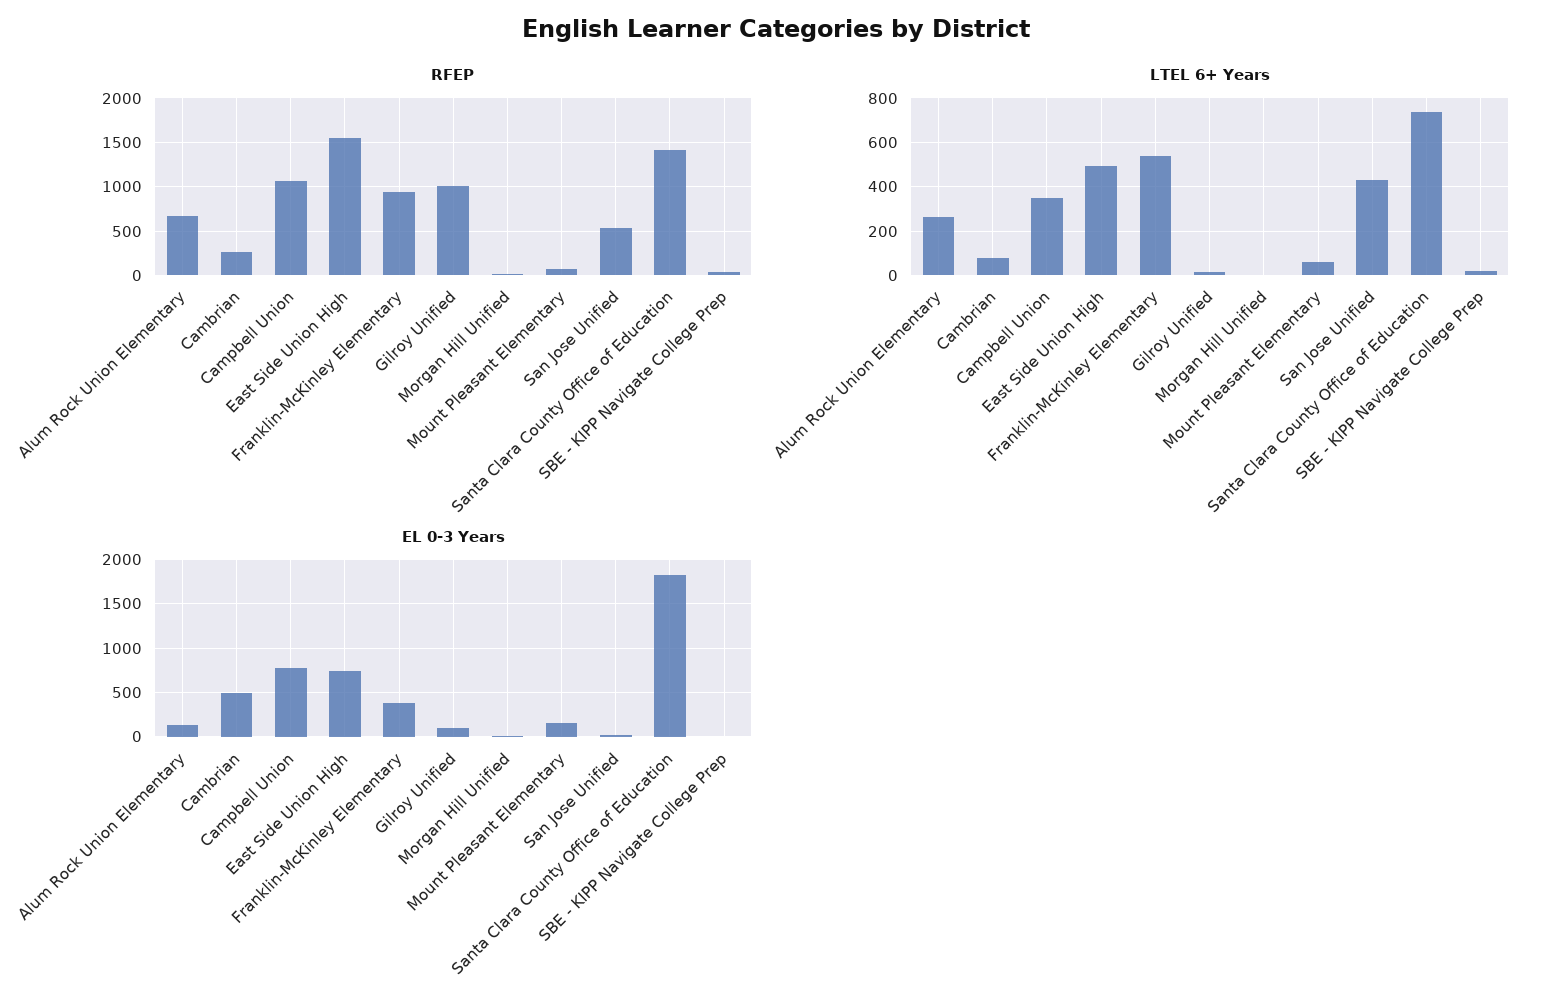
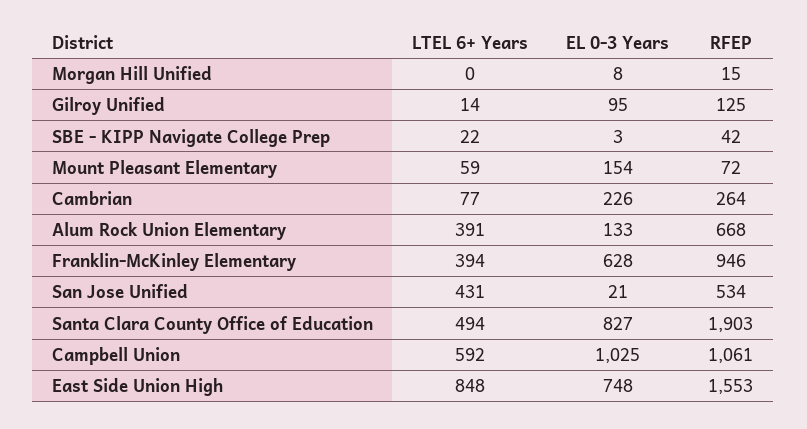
  {
    "RFEP": {
      "Alum Rock Union Elementary": 668,
      "Cambrian": 264,
      "Campbell Union": 1061,
      "East Side Union High": 1553,
      "Franklin-McKinley Elementary": 946,
-     "Gilroy Unified": 1000,
+     "Gilroy Unified": 125,
      "Morgan Hill Unified": 15,
      "Mount Pleasant Elementary": 72,
      "San Jose Unified": 534,
-     "Santa Clara County Office of Education": 1400,
+     "Santa Clara County Office of Education": 1903,
      "SBE - KIPP Navigate College Prep": 42
    },
    "LTEL 6+ Years": {
-     "Alum Rock Union Elementary": 250,
+     "Alum Rock Union Elementary": 391,
      "Cambrian": 77,
-     "Campbell Union": 350,
+     "Campbell Union": 592,
-     "East Side Union High": 500,
+     "East Side Union High": 848,
-     "Franklin-McKinley Elementary": 550,
+     "Franklin-McKinley Elementary": 394,
      "Gilroy Unified": 14,
      "Morgan Hill Unified": 0,
      "Mount Pleasant Elementary": 59,
      "San Jose Unified": 431,
-     "Santa Clara County Office of Education": 750,
+     "Santa Clara County Office of Education": 494,
      "SBE - KIPP Navigate College Prep": 22
    },
    "EL 0-3 Years": {
      "Alum Rock Union Elementary": 133,
-     "Cambrian": 500,
+     "Cambrian": 226,
-     "Campbell Union": 800,
+     "Campbell Union": 1025,
      "East Side Union High": 748,
-     "Franklin-McKinley Elementary": 400,
+     "Franklin-McKinley Elementary": 628,
      "Gilroy Unified": 95,
      "Morgan Hill Unified": 8,
      "Mount Pleasant Elementary": 154,
      "San Jose Unified": 21,
-     "Santa Clara County Office of Education": 1800,
+     "Santa Clara County Office of Education": 827,
      "SBE - KIPP Navigate College Prep": 3
    }
  }

